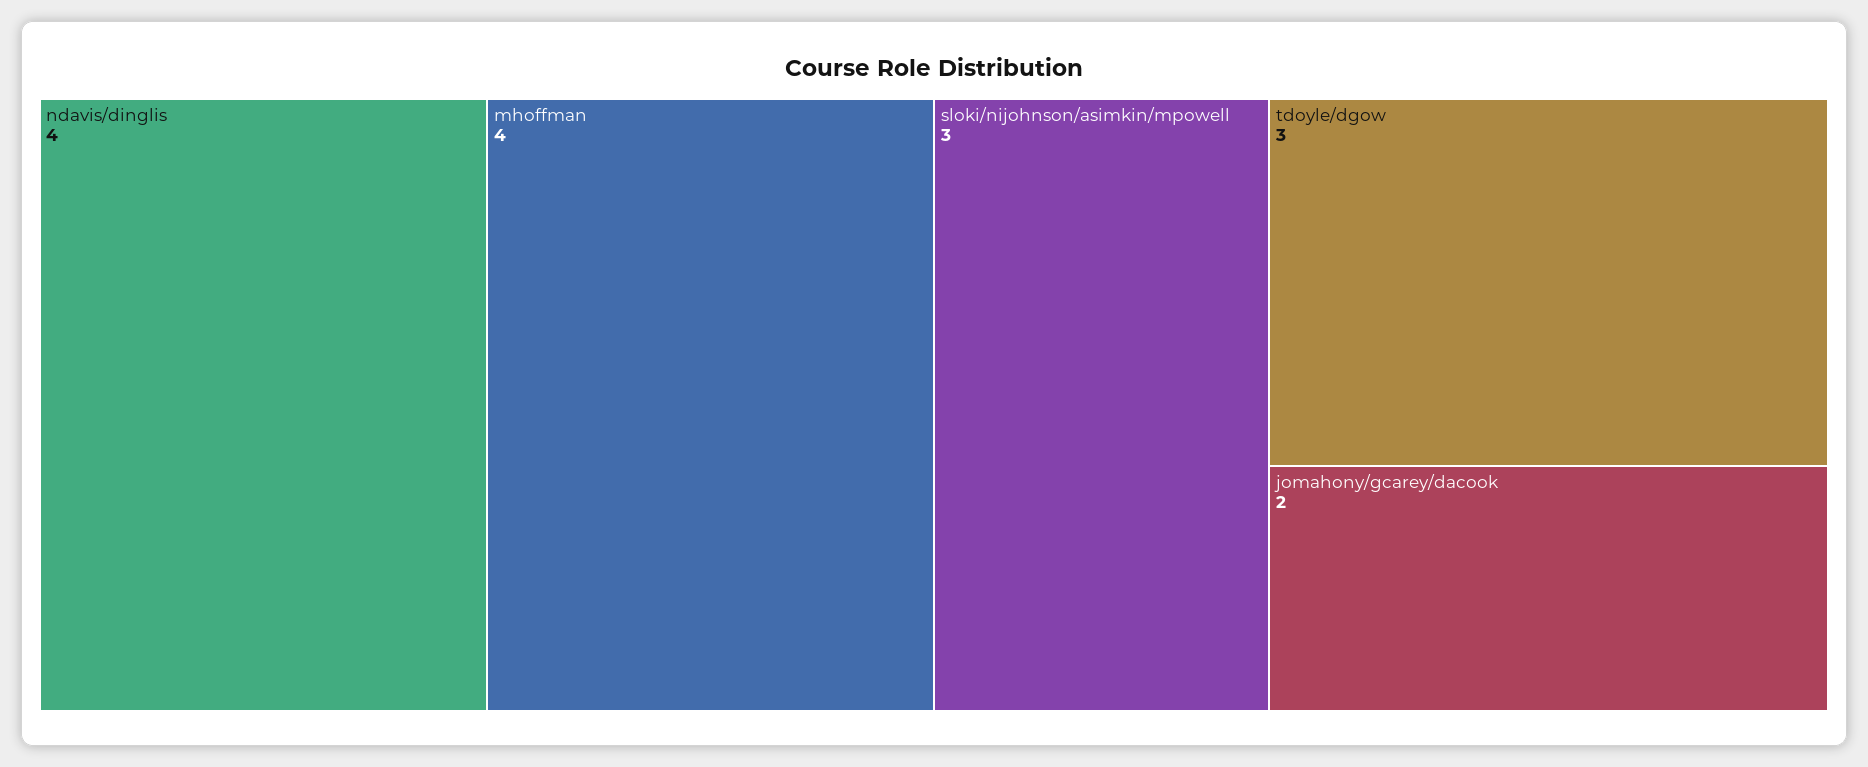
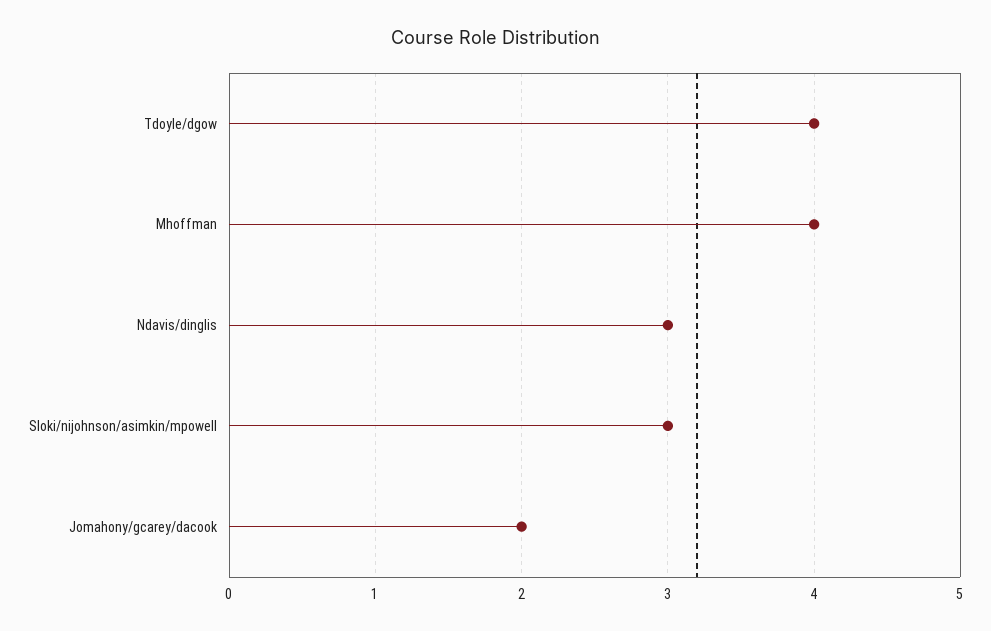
  {
-   "ndavis/dinglis": 4,
+   "ndavis/dinglis": 3,
    "mhoffman": 4,
    "sloki/nijohnson/asimkin/mpowell": 3,
-   "tdoyle/dgow": 3,
+   "tdoyle/dgow": 4,
    "jomahony/gcarey/dacook": 2
  }

